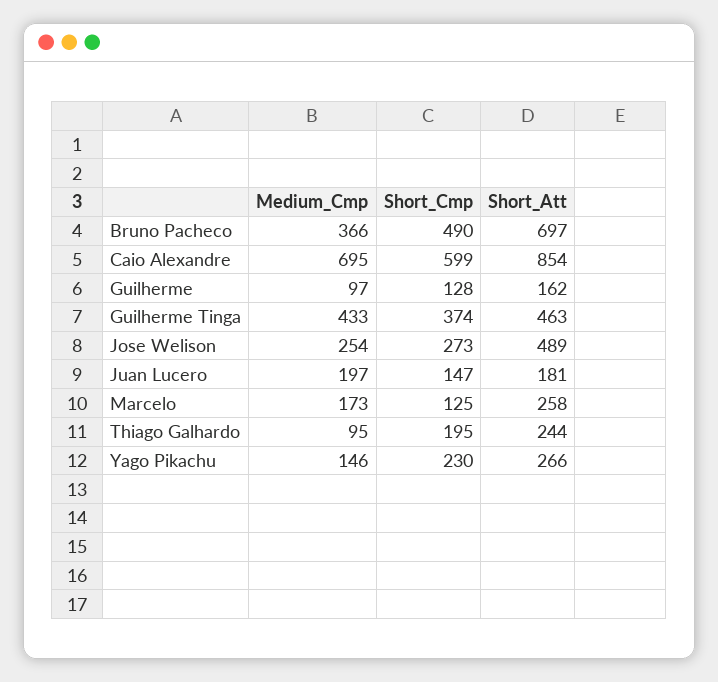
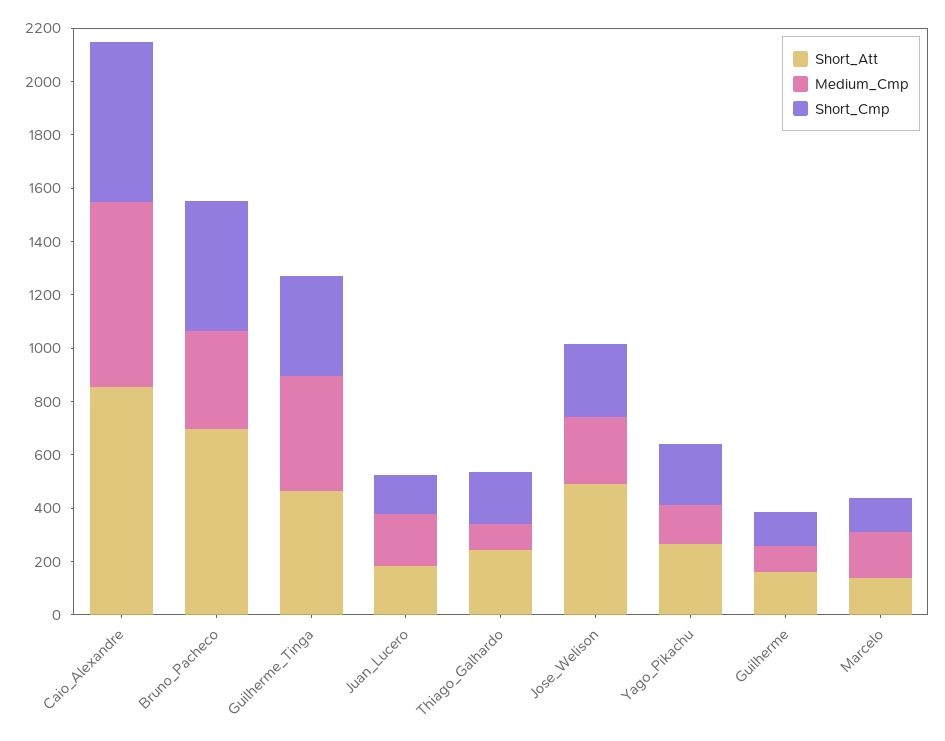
  {
    "Medium_Cmp": {
      "Bruno Pacheco": 366,
      "Caio Alexandre": 695,
      "Guilherme": 97,
      "Guilherme Tinga": 433,
      "Jose Welison": 254,
      "Juan Lucero": 197,
      "Marcelo": 173,
      "Thiago Galhardo": 95,
      "Yago Pikachu": 146
    },
    "Short_Cmp": {
      "Bruno Pacheco": 490,
      "Caio Alexandre": 599,
      "Guilherme": 128,
      "Guilherme Tinga": 374,
      "Jose Welison": 273,
      "Juan Lucero": 147,
      "Marcelo": 125,
      "Thiago Galhardo": 195,
      "Yago Pikachu": 230
    },
    "Short_Att": {
      "Bruno Pacheco": 697,
      "Caio Alexandre": 854,
      "Guilherme": 162,
      "Guilherme Tinga": 463,
      "Jose Welison": 489,
      "Juan Lucero": 181,
-     "Marcelo": 258,
+     "Marcelo": 150,
      "Thiago Galhardo": 244,
      "Yago Pikachu": 266
    }
  }

